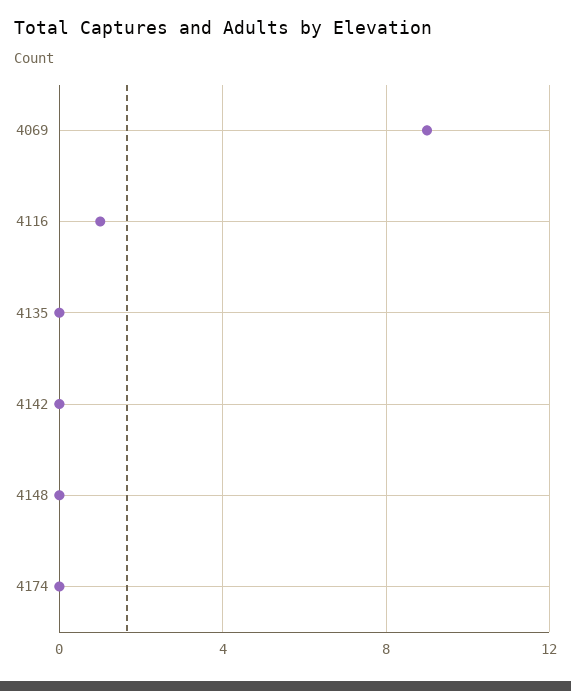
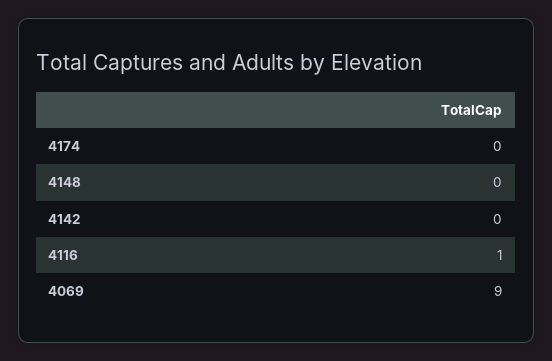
  {
    "4069": 9,
    "4116": 1,
-   "4135": 0,
    "4142": 0,
    "4148": 0,
    "4174": 0
  }

